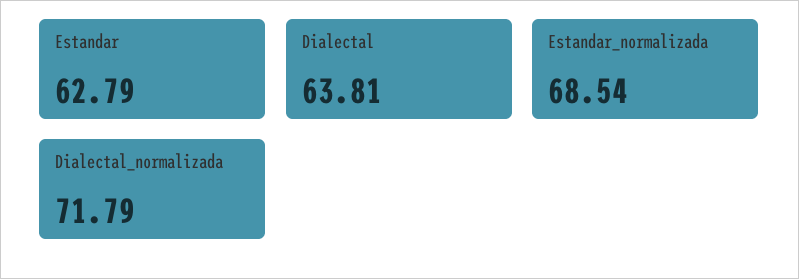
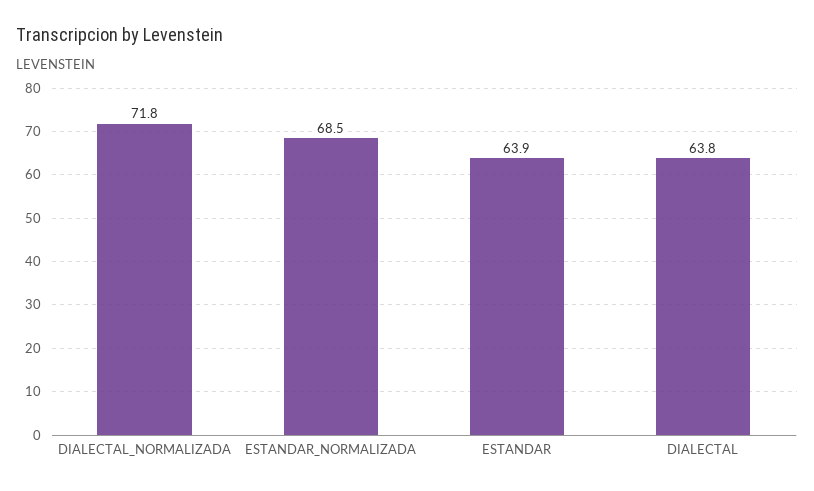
  {
-   "Estandar": 62.79,
+   "Estandar": 63.9,
    "Dialectal": 63.81,
    "Estandar_normalizada": 68.54,
    "Dialectal_normalizada": 71.79
  }

